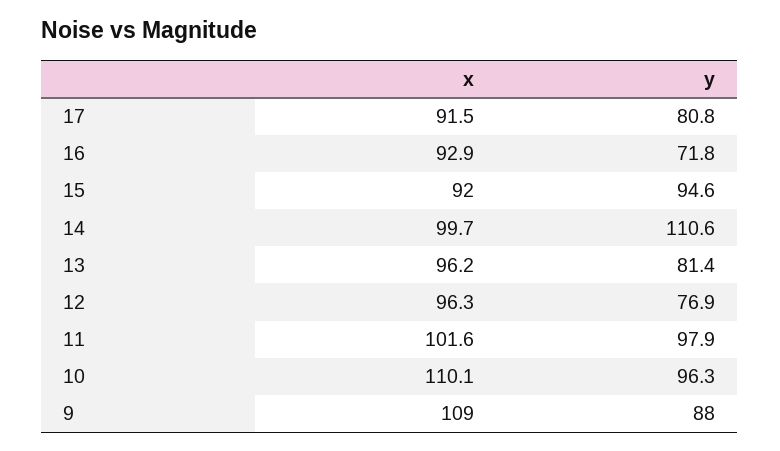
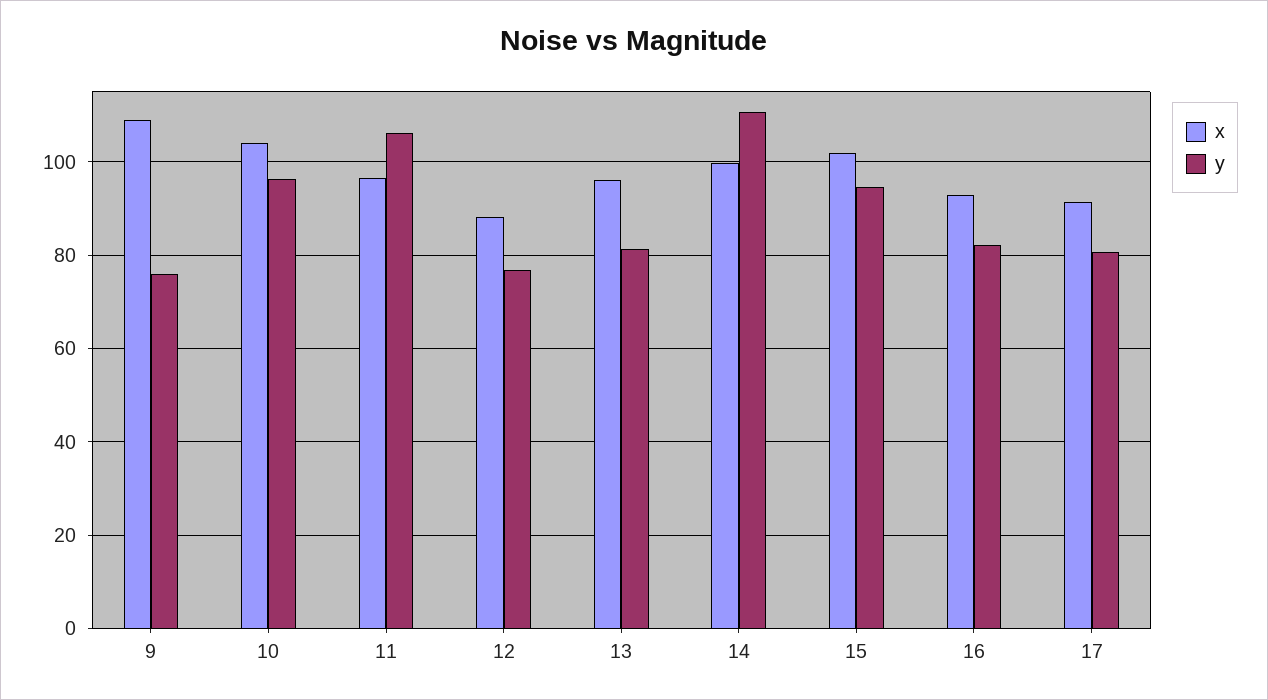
  {
    "x": {
      "17": 91.5,
      "16": 92.9,
-     "15": 92,
+     "15": 102,
      "14": 99.7,
      "13": 96.2,
-     "12": 96.3,
+     "12": 88,
-     "11": 101.6,
+     "11": 96,
-     "10": 110.1,
+     "10": 104,
      "9": 109
    },
    "y": {
      "17": 80.8,
-     "16": 71.8,
+     "16": 82,
      "15": 94.6,
      "14": 110.6,
      "13": 81.4,
      "12": 76.9,
-     "11": 97.9,
+     "11": 106,
      "10": 96.3,
-     "9": 88
+     "9": 76
    }
  }

